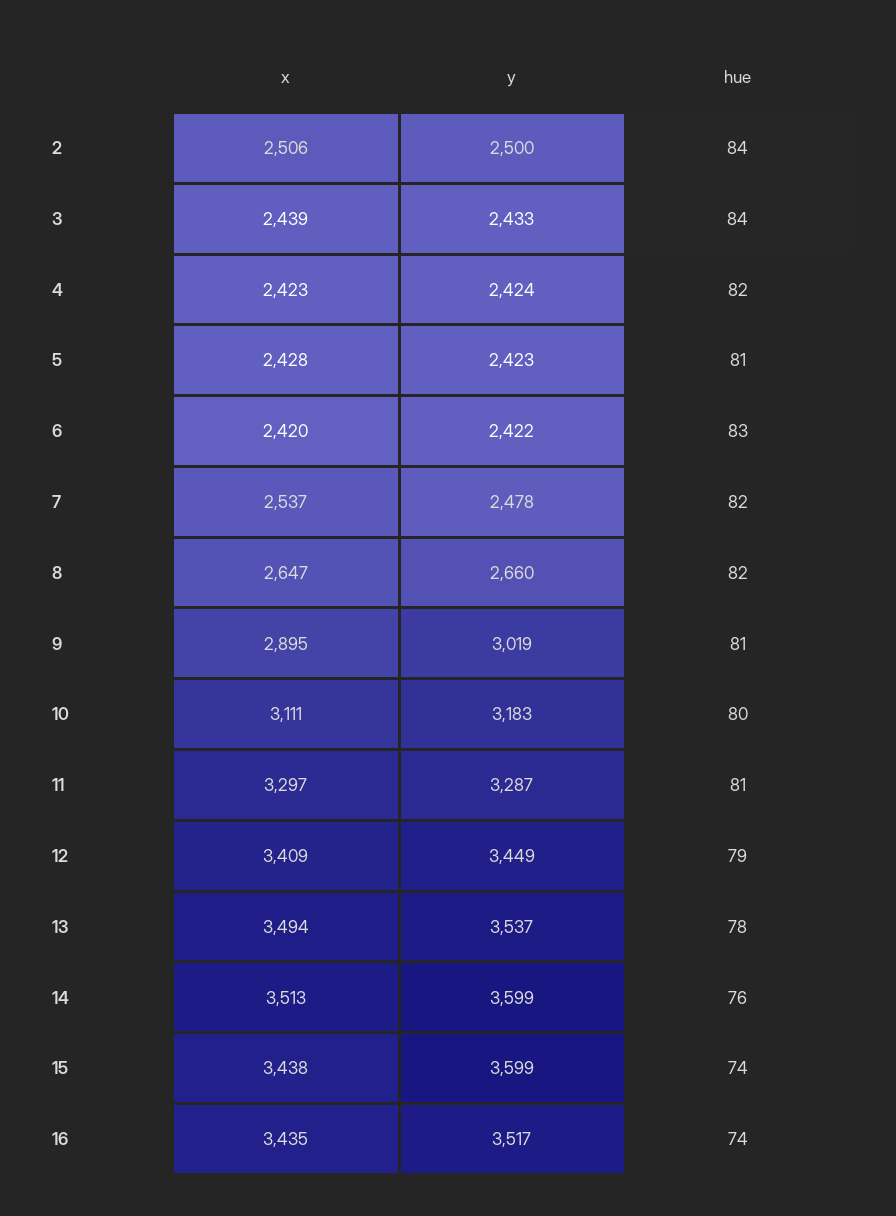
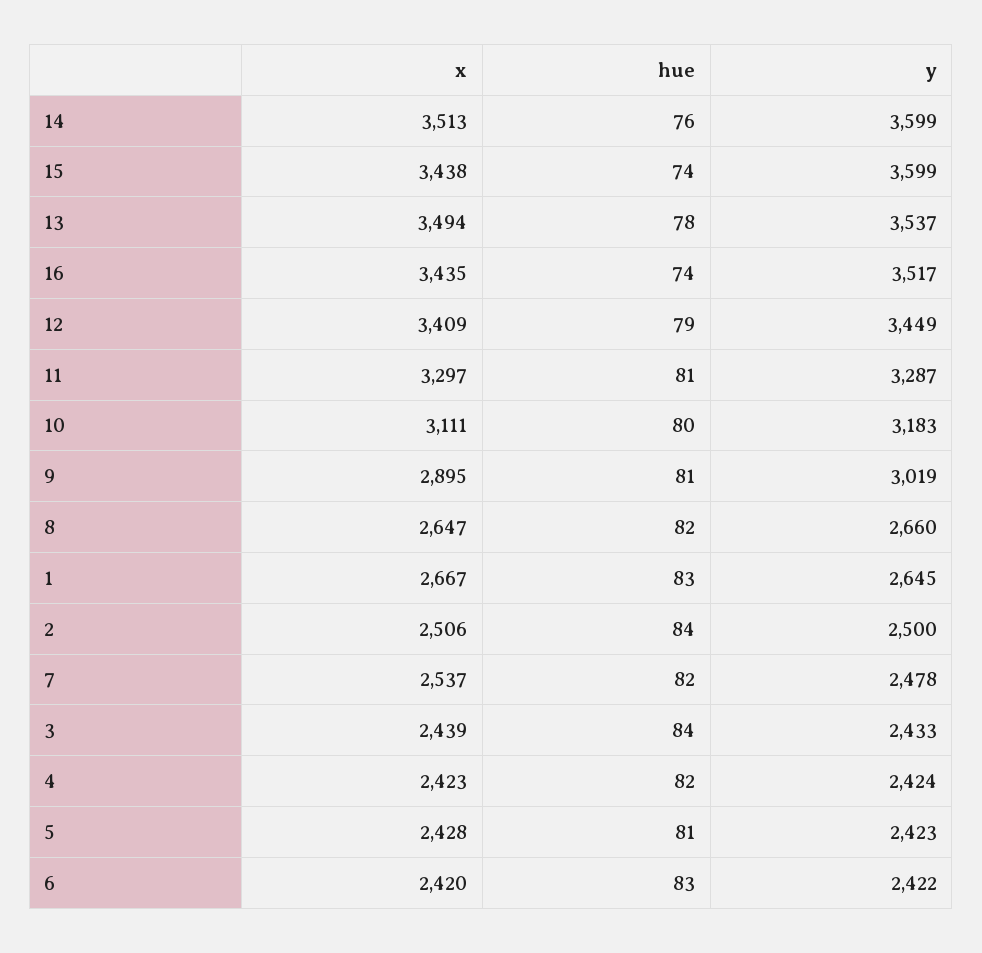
  {
    "x": {
      "2": 2506,
      "3": 2439,
      "4": 2423,
      "5": 2428,
      "6": 2420,
      "7": 2537,
      "8": 2647,
      "9": 2895,
      "10": 3111,
      "11": 3297,
      "12": 3409,
      "13": 3494,
      "14": 3513,
      "15": 3438,
-     "16": 3435
+     "16": 3435,
+     "1": 2667
    },
    "y": {
      "2": 2500,
      "3": 2433,
      "4": 2424,
      "5": 2423,
      "6": 2422,
      "7": 2478,
      "8": 2660,
      "9": 3019,
      "10": 3183,
      "11": 3287,
      "12": 3449,
      "13": 3537,
      "14": 3599,
      "15": 3599,
-     "16": 3517
+     "16": 3517,
+     "1": 2645
    },
    "hue": {
      "2": 84,
      "3": 84,
      "4": 82,
      "5": 81,
      "6": 83,
      "7": 82,
      "8": 82,
      "9": 81,
      "10": 80,
      "11": 81,
      "12": 79,
      "13": 78,
      "14": 76,
      "15": 74,
-     "16": 74
+     "16": 74,
+     "1": 83
    }
  }

